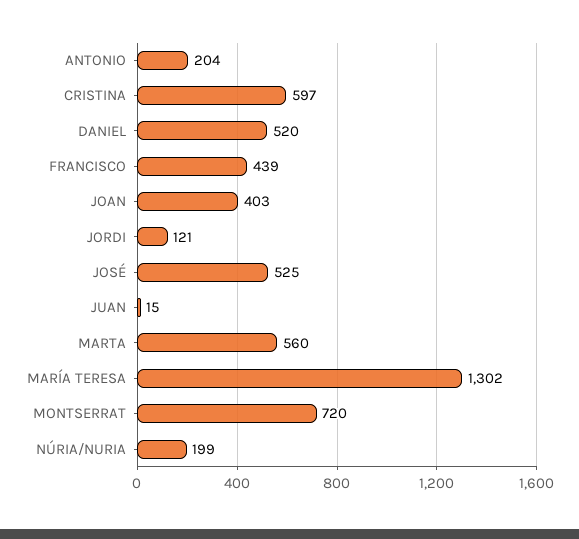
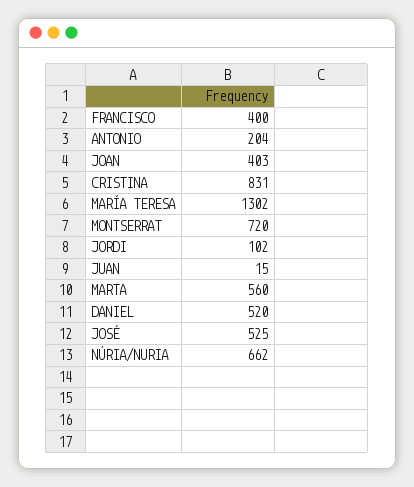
  {
    "ANTONIO": 204,
-   "CRISTINA": 597,
+   "CRISTINA": 831,
    "DANIEL": 520,
-   "FRANCISCO": 439,
+   "FRANCISCO": 400,
    "JOAN": 403,
-   "JORDI": 121,
+   "JORDI": 102,
    "JOSÉ": 525,
    "JUAN": 15,
    "MARTA": 560,
    "MARÍA TERESA": 1302,
    "MONTSERRAT": 720,
-   "NÚRIA/NURIA": 199
+   "NÚRIA/NURIA": 662
  }

